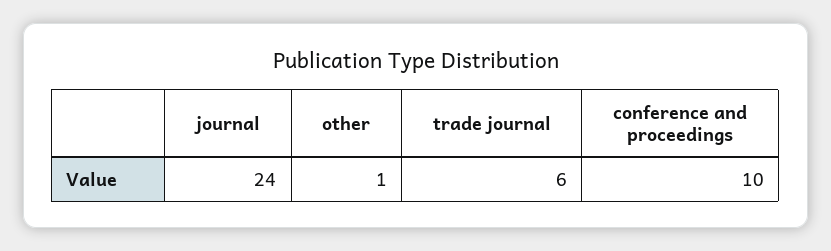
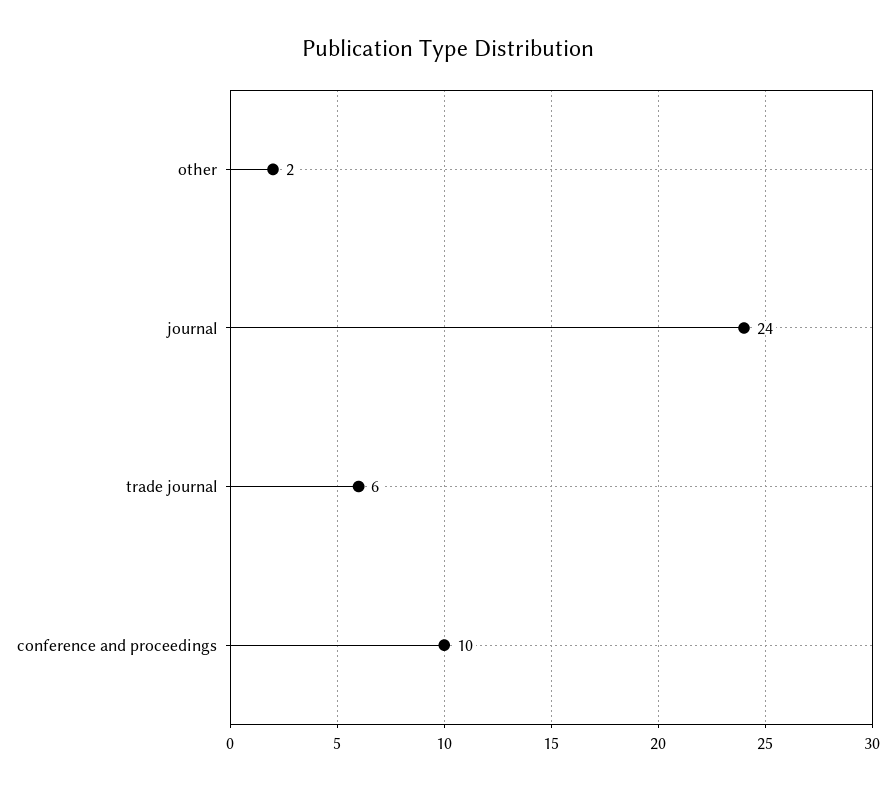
  {
    "journal": 24,
-   "other": 1,
+   "other": 2,
    "trade journal": 6,
    "conference and proceedings": 10
  }

